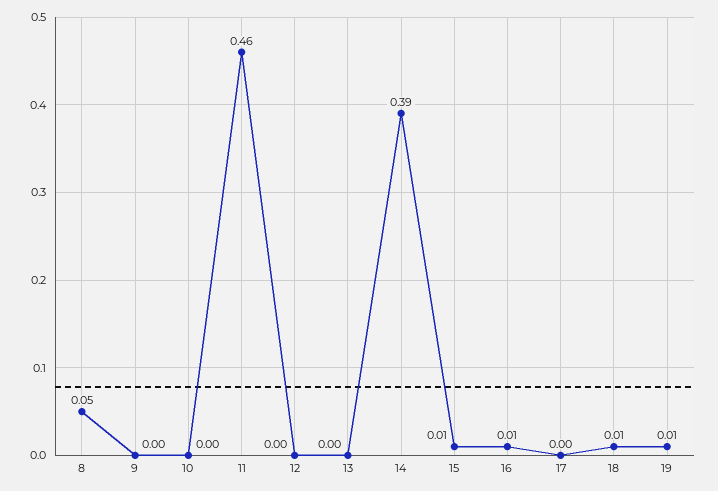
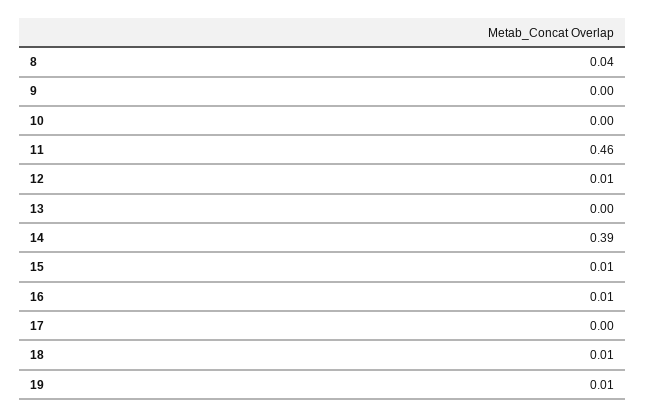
  {
-   "8": 0.05,
+   "8": 0.04,
    "9": 0,
    "10": 0,
    "11": 0.46,
-   "12": 0,
+   "12": 0.01,
    "13": 0,
    "14": 0.39,
    "15": 0.01,
    "16": 0.01,
    "17": 0,
    "18": 0.01,
    "19": 0.01
  }

